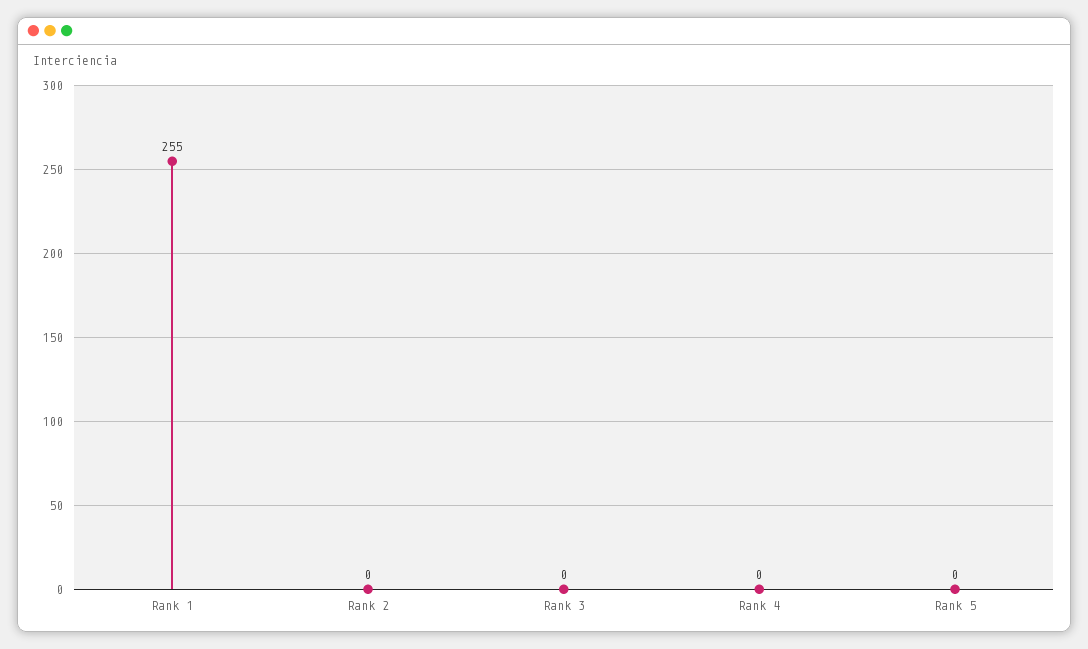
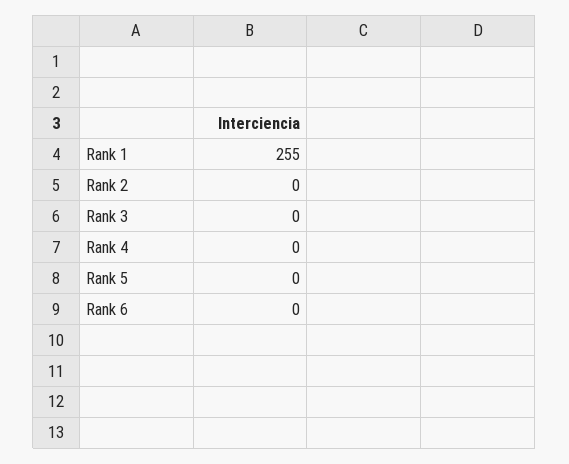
  {
    "Rank 1": 255,
    "Rank 2": 0,
    "Rank 3": 0,
    "Rank 4": 0,
-   "Rank 5": 0
+   "Rank 5": 0,
+   "Rank 6": 0
  }

